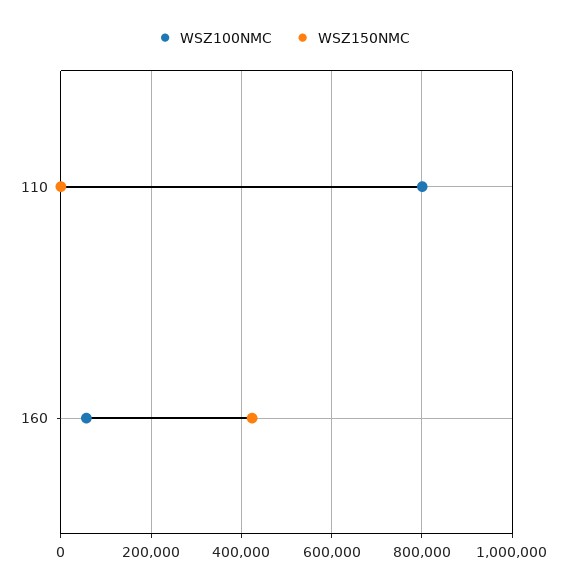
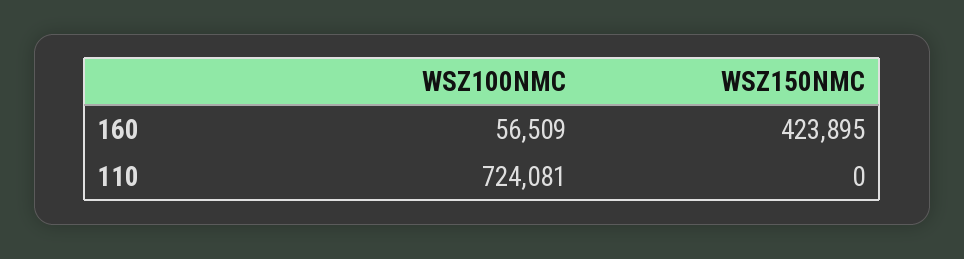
  {
    "WSZ100NMC": {
-     "110": 800000,
+     "110": 724081,
      "160": 56509
    },
    "WSZ150NMC": {
      "110": 0,
      "160": 423895
    }
  }

